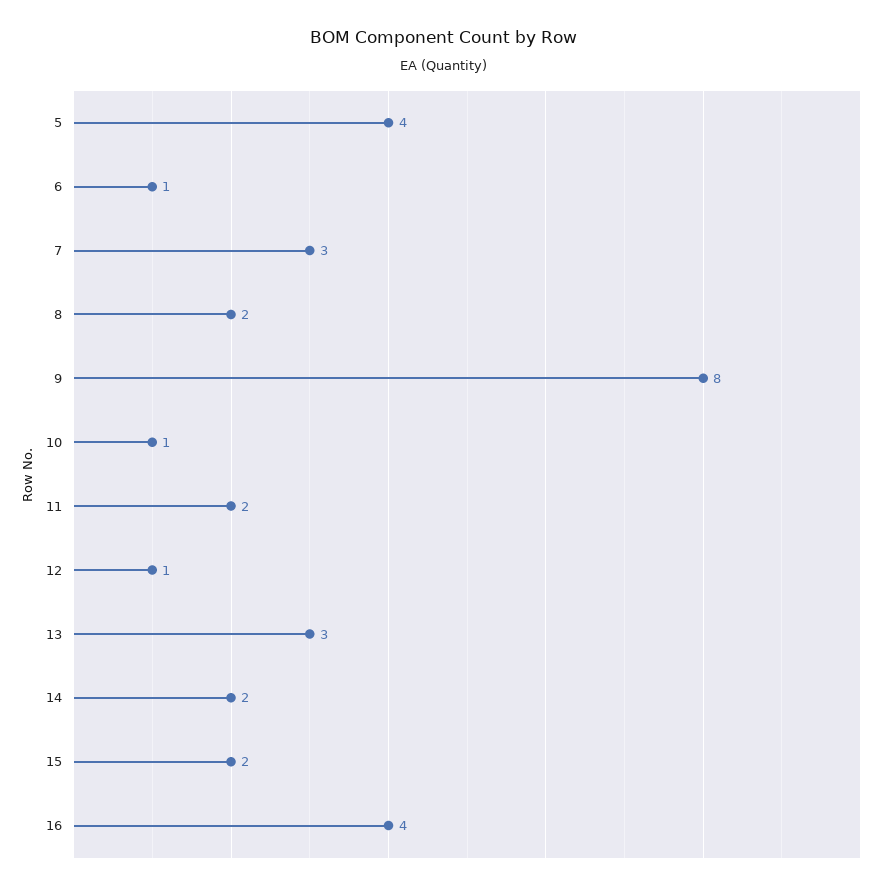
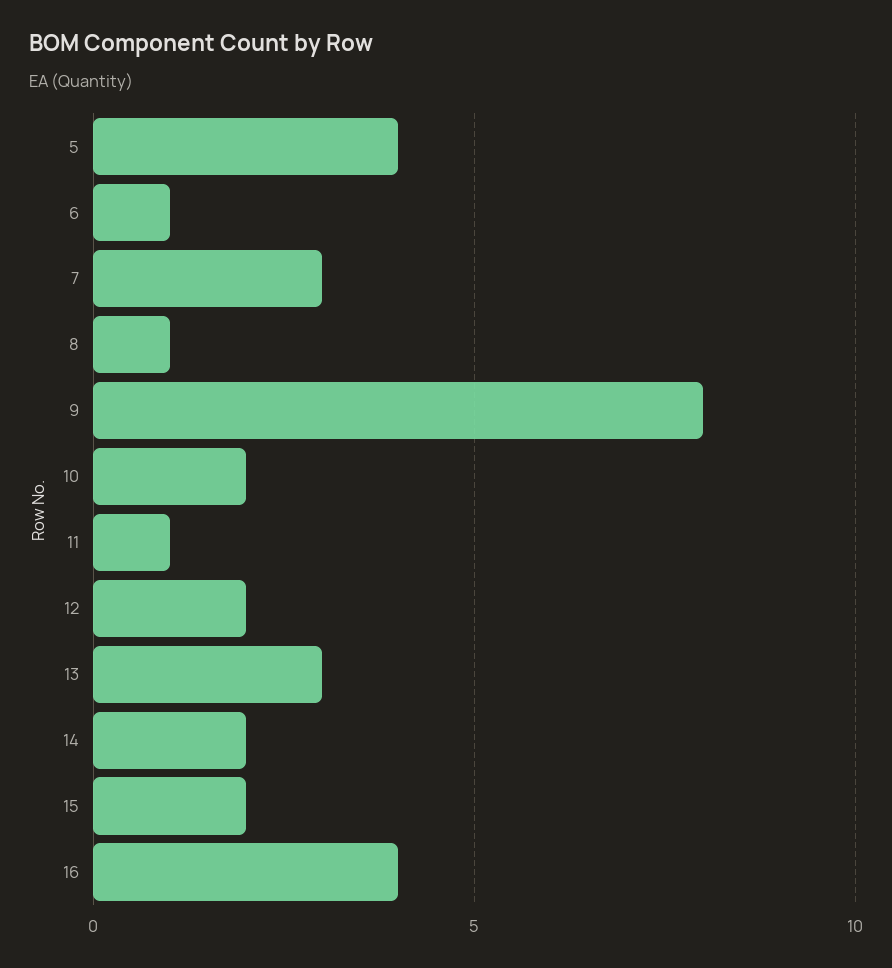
  {
    "5": 4,
    "6": 1,
    "7": 3,
-   "8": 2,
+   "8": 1,
    "9": 8,
-   "10": 1,
+   "10": 2,
-   "11": 2,
+   "11": 1,
-   "12": 1,
+   "12": 2,
    "13": 3,
    "14": 2,
    "15": 2,
    "16": 4
  }

